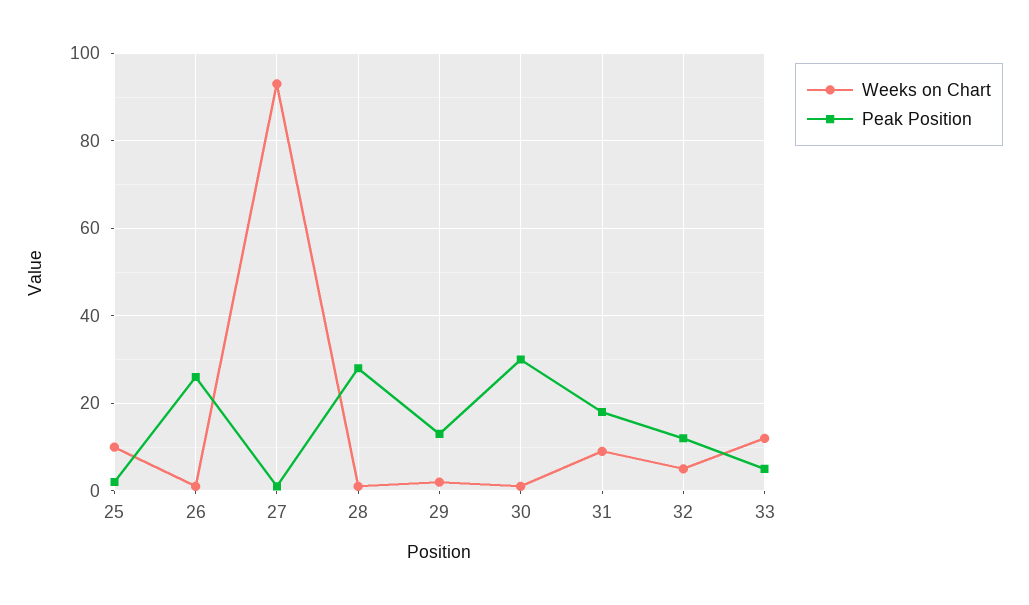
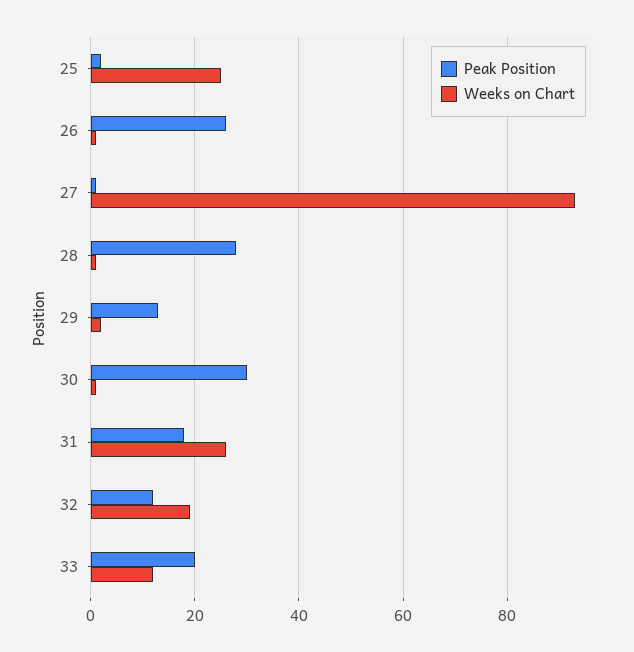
  {
    "Weeks on Chart": {
-     "25": 10,
+     "25": 25,
      "26": 0,
      "27": 95,
      "28": 0,
      "29": 0,
      "30": 0,
-     "31": 10,
+     "31": 25,
-     "32": 5,
+     "32": 20,
      "33": 10
    },
    "Peak Position": {
      "25": 0,
      "26": 25,
      "27": 0,
      "28": 30,
      "29": 15,
      "30": 30,
      "31": 20,
      "32": 10,
-     "33": 5
+     "33": 20
    }
  }

